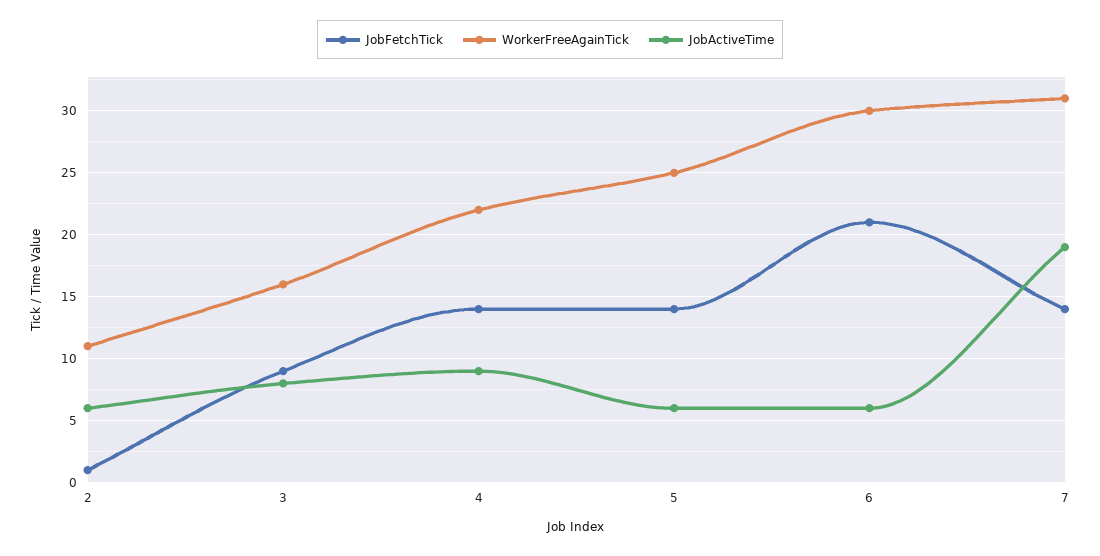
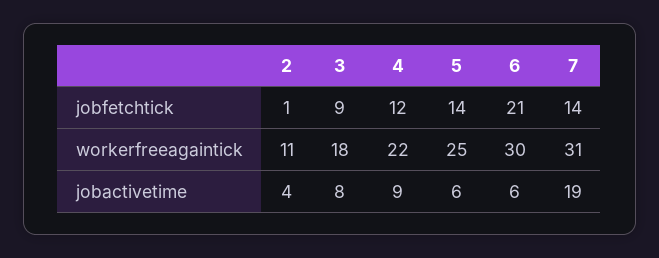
  {
    "JobFetchTick": {
      "2": 1,
      "3": 9,
-     "4": 14,
+     "4": 12,
      "5": 14,
      "6": 21,
      "7": 14
    },
    "WorkerFreeAgainTick": {
      "2": 11,
-     "3": 16,
+     "3": 18,
      "4": 22,
      "5": 25,
      "6": 30,
      "7": 31
    },
    "JobActiveTime": {
-     "2": 6,
+     "2": 4,
      "3": 8,
      "4": 9,
      "5": 6,
      "6": 6,
      "7": 19
    }
  }

